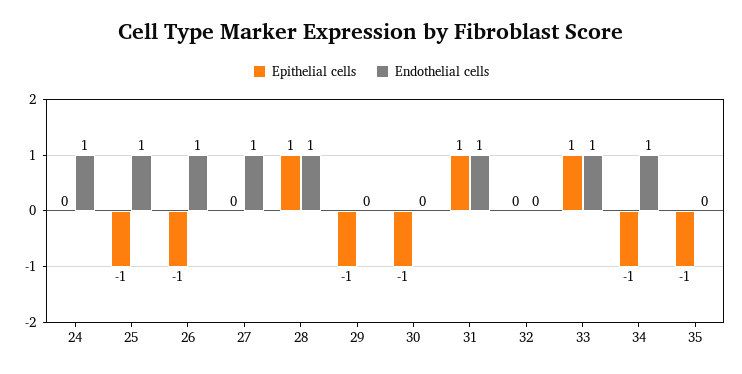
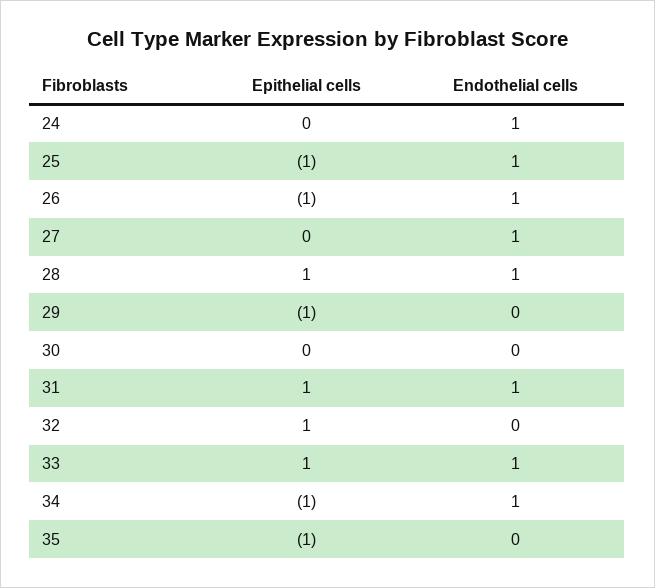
  {
    "Epithelial cells": {
      "24": 0,
      "25": -1,
      "26": -1,
      "27": 0,
      "28": 1,
      "29": -1,
-     "30": -1,
+     "30": 0,
      "31": 1,
-     "32": 0,
+     "32": 1,
      "33": 1,
      "34": -1,
      "35": -1
    },
    "Endothelial cells": {
      "24": 1,
      "25": 1,
      "26": 1,
      "27": 1,
      "28": 1,
      "29": 0,
      "30": 0,
      "31": 1,
      "32": 0,
      "33": 1,
      "34": 1,
      "35": 0
    }
  }

